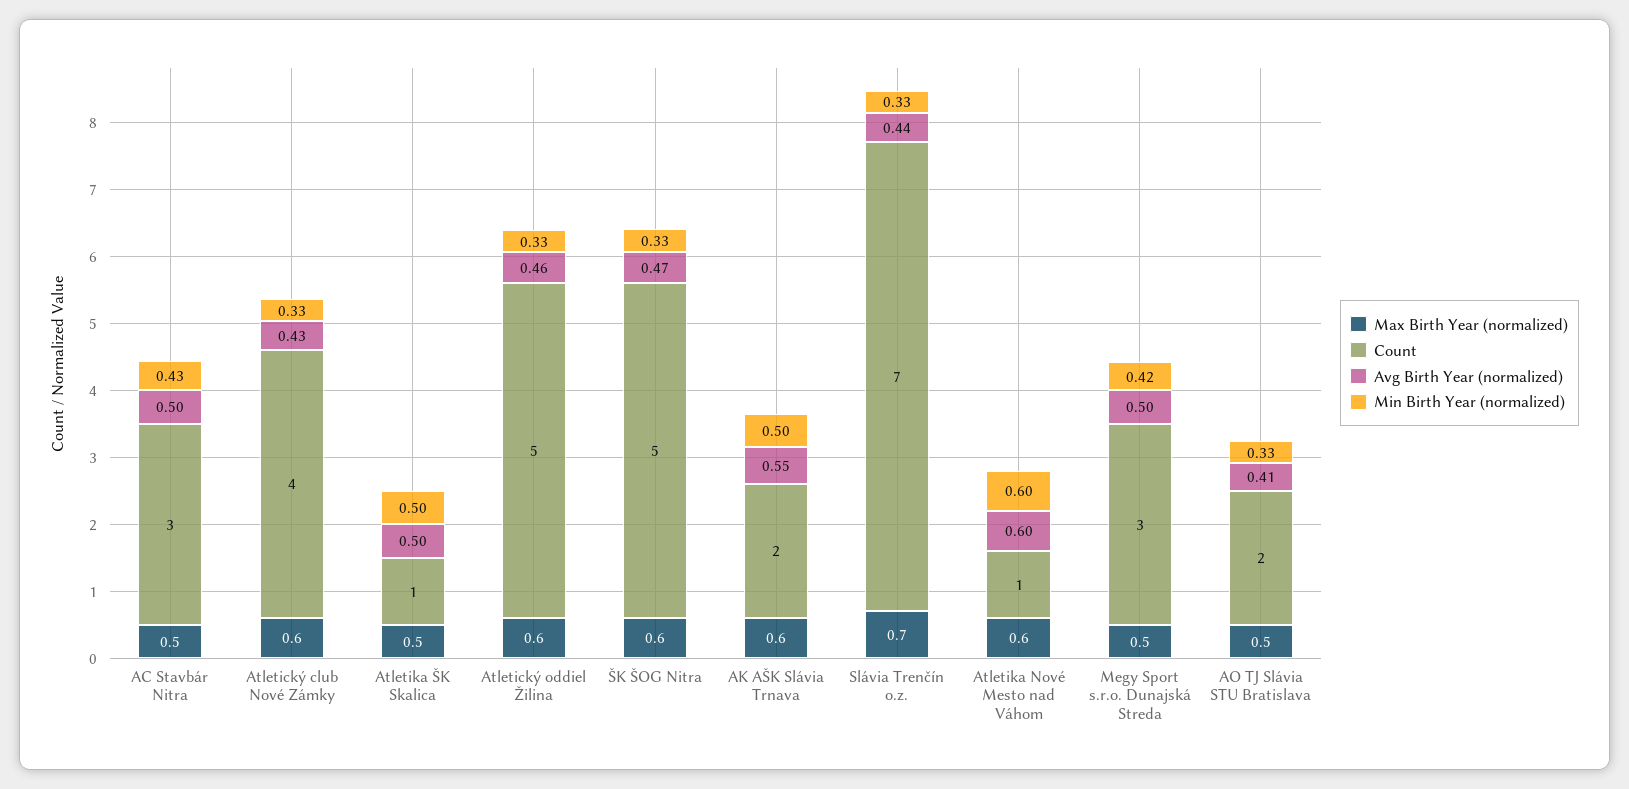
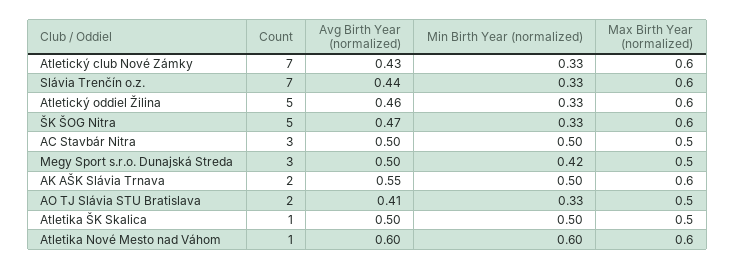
  {
    "Max Birth Year (normalized)": {
      "AC Stavbár Nitra": 0.5,
      "Atletický club Nové Zámky": 0.6,
      "Atletika ŠK Skalica": 0.5,
      "Atletický oddiel Žilina": 0.6,
      "ŠK ŠOG Nitra": 0.6,
      "AK AŠK Slávia Trnava": 0.6,
-     "Slávia Trenčín o.z.": 0.7,
+     "Slávia Trenčín o.z.": 0.6,
      "Atletika Nové Mesto nad Váhom": 0.6,
      "Megy Sport s.r.o. Dunajská Streda": 0.5,
      "AO TJ Slávia STU Bratislava": 0.5
    },
    "Count": {
      "AC Stavbár Nitra": 3,
-     "Atletický club Nové Zámky": 4,
+     "Atletický club Nové Zámky": 7,
      "Atletika ŠK Skalica": 1,
      "Atletický oddiel Žilina": 5,
      "ŠK ŠOG Nitra": 5,
      "AK AŠK Slávia Trnava": 2,
      "Slávia Trenčín o.z.": 7,
      "Atletika Nové Mesto nad Váhom": 1,
      "Megy Sport s.r.o. Dunajská Streda": 3,
      "AO TJ Slávia STU Bratislava": 2
    },
    "Avg Birth Year (normalized)": {
      "AC Stavbár Nitra": 0.5,
      "Atletický club Nové Zámky": 0.43,
      "Atletika ŠK Skalica": 0.5,
      "Atletický oddiel Žilina": 0.46,
      "ŠK ŠOG Nitra": 0.47,
      "AK AŠK Slávia Trnava": 0.55,
      "Slávia Trenčín o.z.": 0.44,
      "Atletika Nové Mesto nad Váhom": 0.6,
      "Megy Sport s.r.o. Dunajská Streda": 0.5,
      "AO TJ Slávia STU Bratislava": 0.41
    },
    "Min Birth Year (normalized)": {
-     "AC Stavbár Nitra": 0.43,
+     "AC Stavbár Nitra": 0.5,
      "Atletický club Nové Zámky": 0.33,
      "Atletika ŠK Skalica": 0.5,
      "Atletický oddiel Žilina": 0.33,
      "ŠK ŠOG Nitra": 0.33,
      "AK AŠK Slávia Trnava": 0.5,
      "Slávia Trenčín o.z.": 0.33,
      "Atletika Nové Mesto nad Váhom": 0.6,
      "Megy Sport s.r.o. Dunajská Streda": 0.42,
      "AO TJ Slávia STU Bratislava": 0.33
    }
  }

